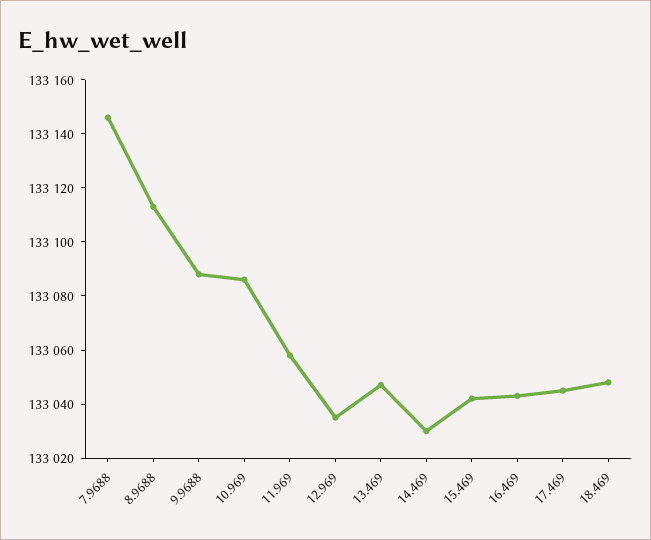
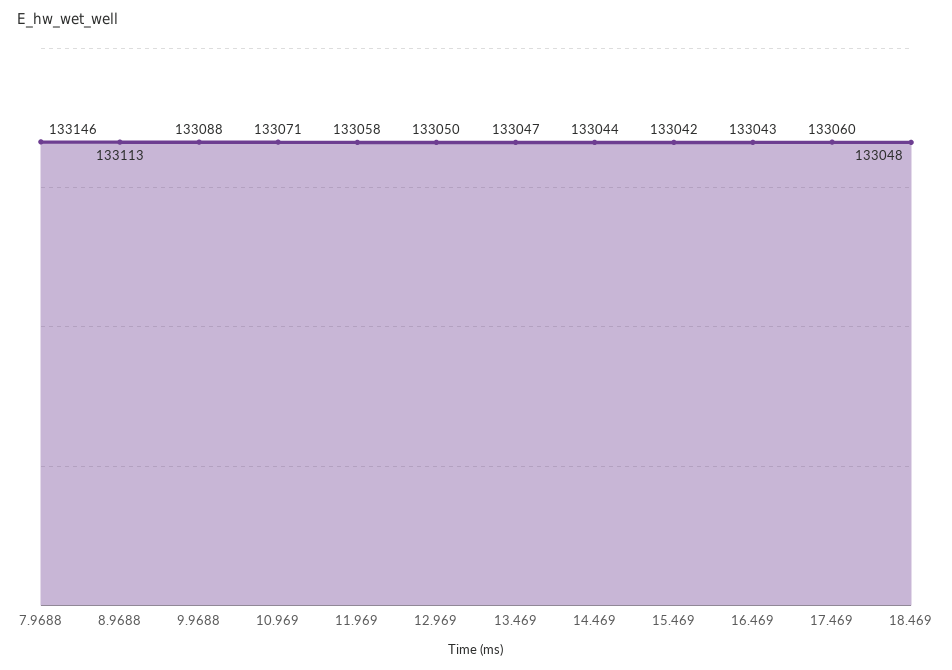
  {
    "7.9688": 133146,
    "8.9688": 133113,
    "9.9688": 133088,
-   "10.969": 133085,
+   "10.969": 133071,
    "11.969": 133058,
-   "12.969": 133035,
+   "12.969": 133050,
    "13.469": 133047,
-   "14.469": 133030,
+   "14.469": 133044,
    "15.469": 133042,
    "16.469": 133043,
-   "17.469": 133045,
+   "17.469": 133060,
    "18.469": 133048
  }

